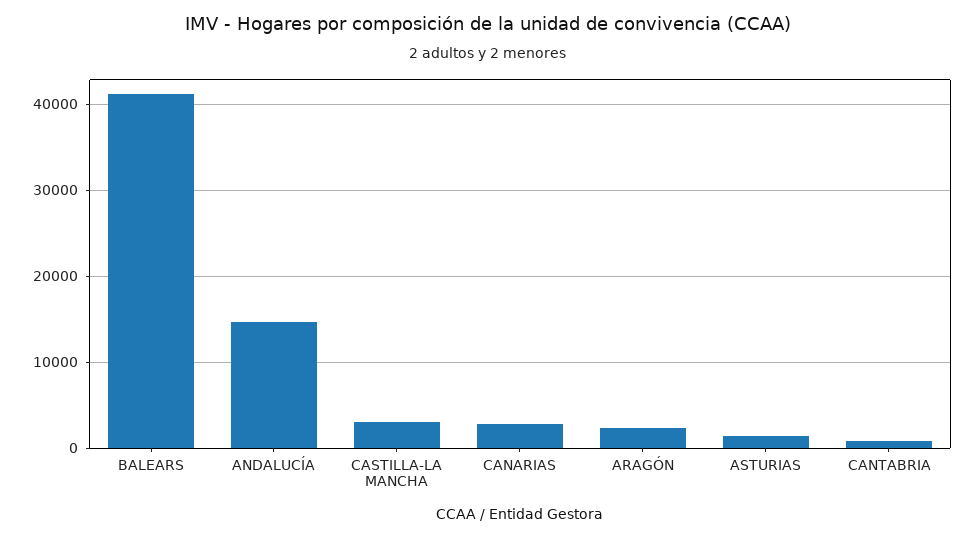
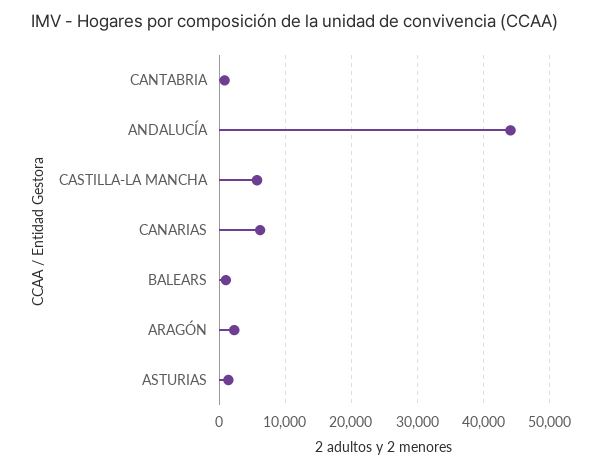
  {
-   "BALEARS": 41000,
+   "BALEARS": 1000,
-   "ANDALUCÍA": 15000,
+   "ANDALUCÍA": 44000,
-   "CASTILLA-LA MANCHA": 3000,
+   "CASTILLA-LA MANCHA": 6000,
-   "CANARIAS": 3000,
+   "CANARIAS": 6000,
    "ARAGÓN": 2000,
    "ASTURIAS": 1000,
    "CANTABRIA": 1000
  }

